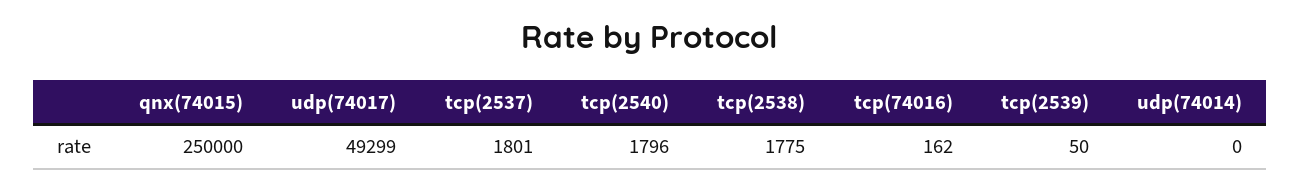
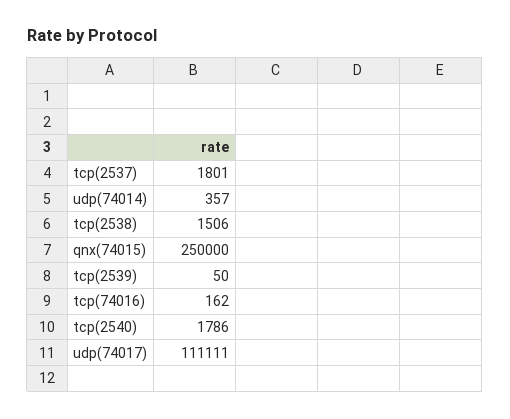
  {
    "qnx(74015)": 250000,
-   "udp(74017)": 49299,
+   "udp(74017)": 111111,
    "tcp(2537)": 1801,
-   "tcp(2540)": 1796,
+   "tcp(2540)": 1786,
-   "tcp(2538)": 1775,
+   "tcp(2538)": 1506,
    "tcp(74016)": 162,
    "tcp(2539)": 50,
-   "udp(74014)": 0
+   "udp(74014)": 357
  }

